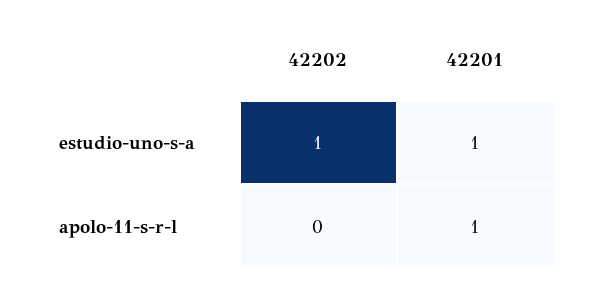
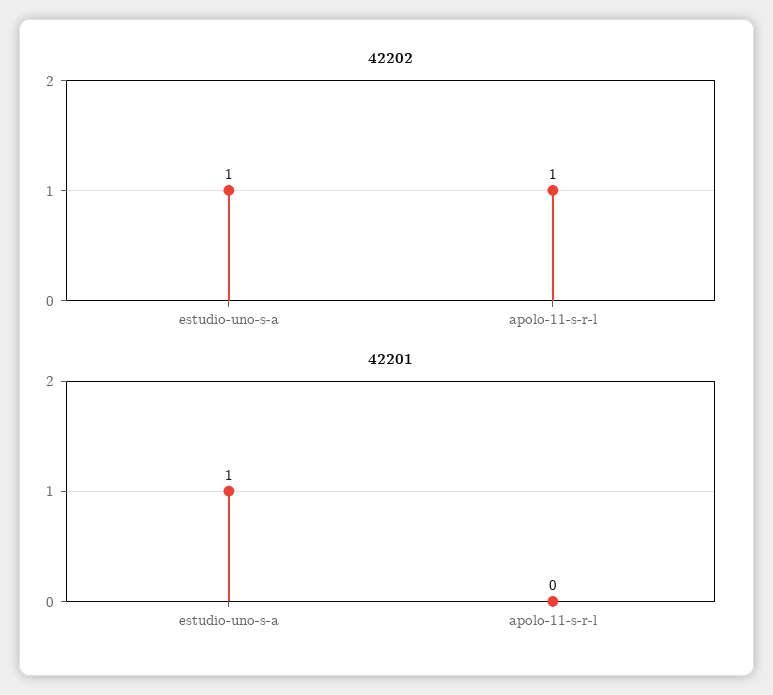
  {
    "42202": {
      "estudio-uno-s-a": 1,
-     "apolo-11-s-r-l": 0
+     "apolo-11-s-r-l": 1
    },
    "42201": {
      "estudio-uno-s-a": 1,
-     "apolo-11-s-r-l": 1
+     "apolo-11-s-r-l": 0
    }
  }

